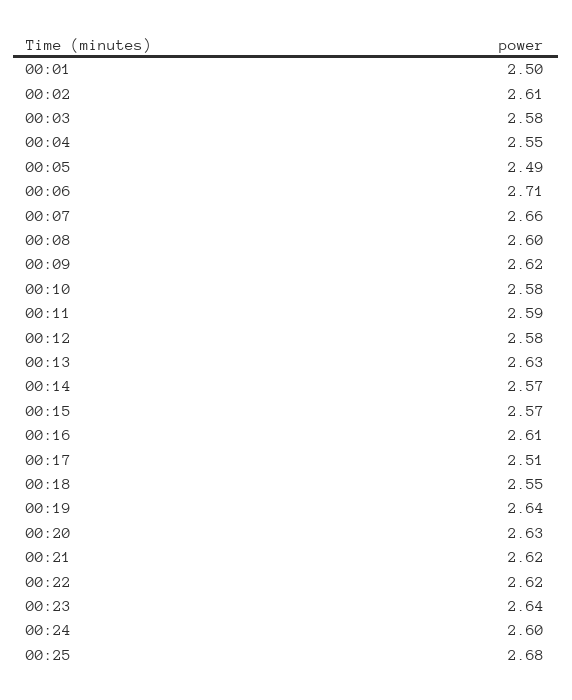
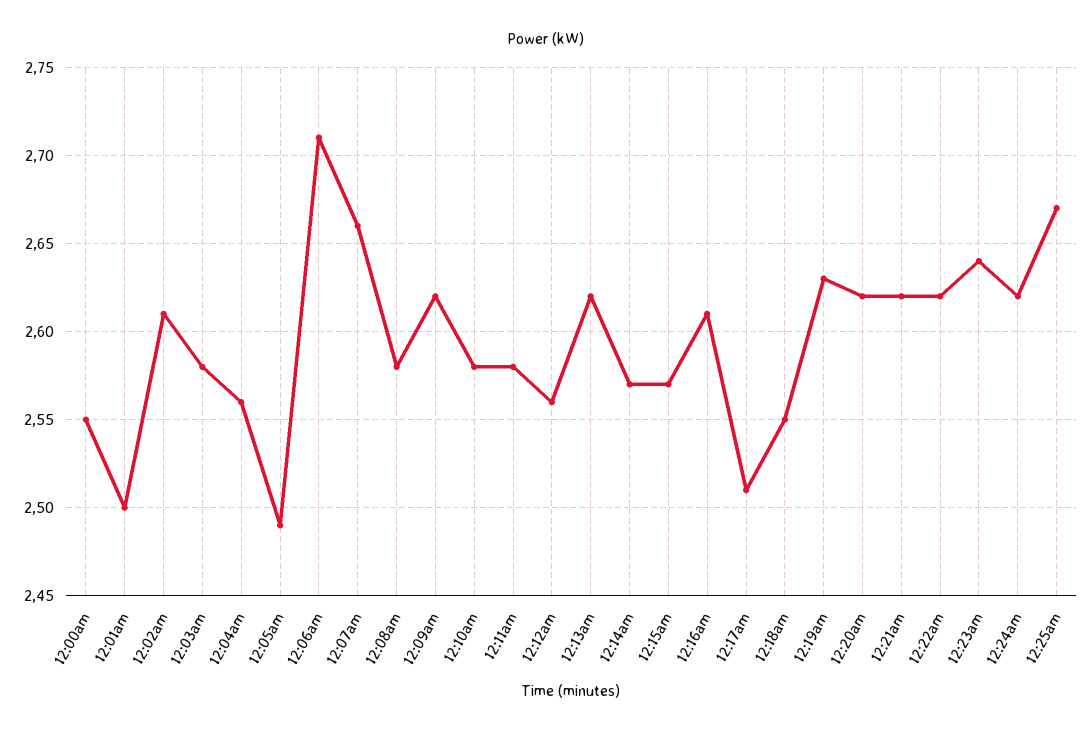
  {
    "00:01": 2.5,
    "00:02": 2.61,
    "00:03": 2.58,
-   "00:04": 2.55,
+   "00:04": 2.56,
    "00:05": 2.49,
    "00:06": 2.71,
    "00:07": 2.66,
-   "00:08": 2.6,
+   "00:08": 2.58,
    "00:09": 2.62,
    "00:10": 2.58,
-   "00:11": 2.59,
+   "00:11": 2.58,
-   "00:12": 2.58,
+   "00:12": 2.56,
-   "00:13": 2.63,
+   "00:13": 2.62,
    "00:14": 2.57,
    "00:15": 2.57,
    "00:16": 2.61,
    "00:17": 2.51,
    "00:18": 2.55,
-   "00:19": 2.64,
+   "00:19": 2.63,
-   "00:20": 2.63,
+   "00:20": 2.62,
    "00:21": 2.62,
    "00:22": 2.62,
    "00:23": 2.64,
-   "00:24": 2.6,
+   "00:24": 2.62,
-   "00:25": 2.68
+   "00:25": 2.67,
+   "12:00am": 2.55
  }

